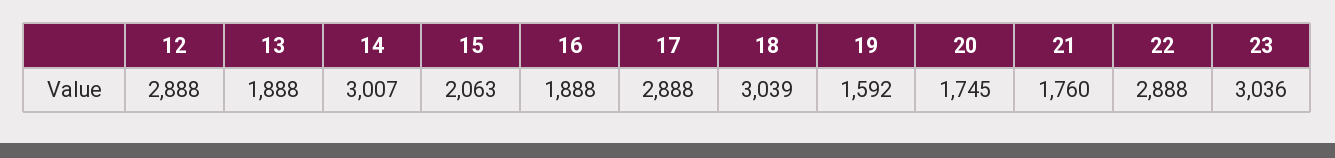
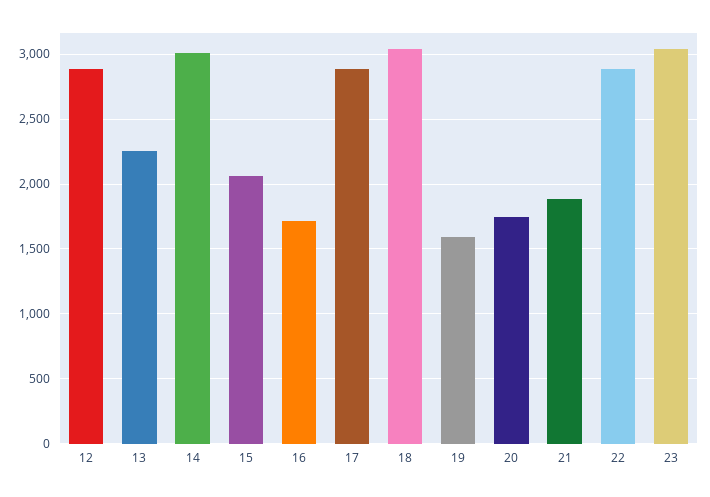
  {
    "12": 2888,
-   "13": 1888,
+   "13": 2250,
    "14": 3007,
    "15": 2063,
-   "16": 1888,
+   "16": 1700,
    "17": 2888,
    "18": 3039,
    "19": 1592,
    "20": 1745,
-   "21": 1760,
+   "21": 1900,
    "22": 2888,
    "23": 3036
  }

